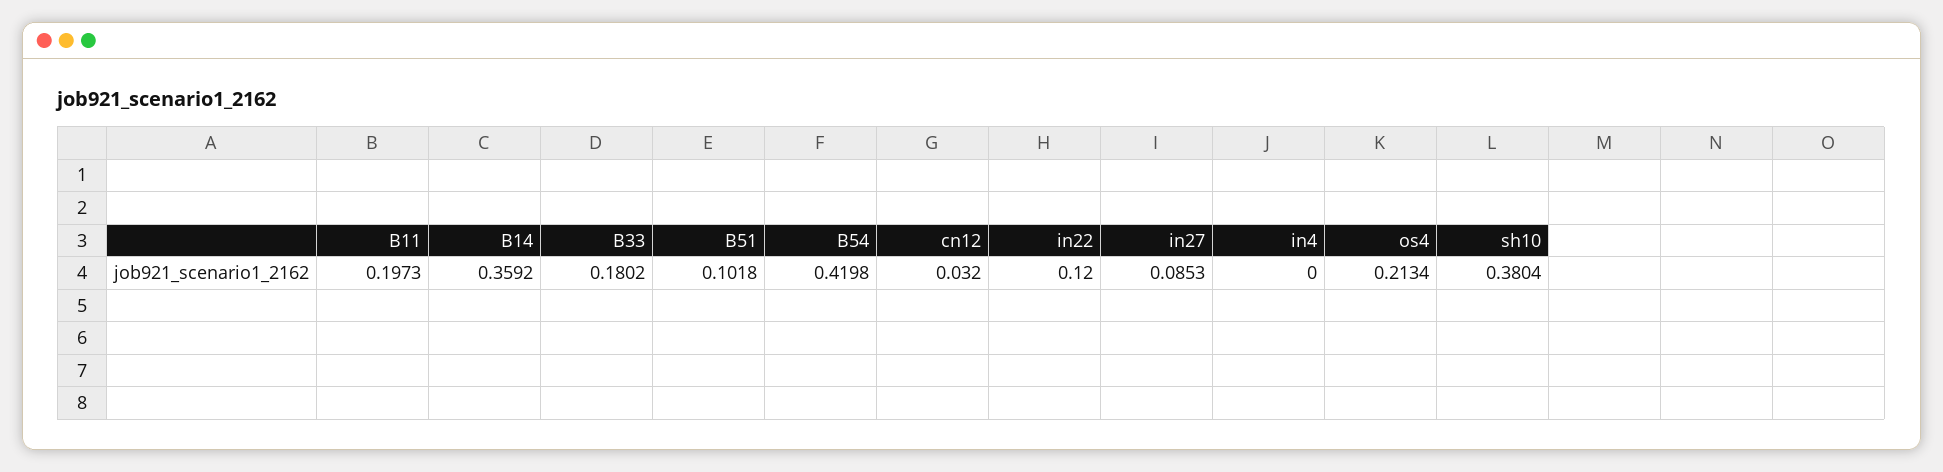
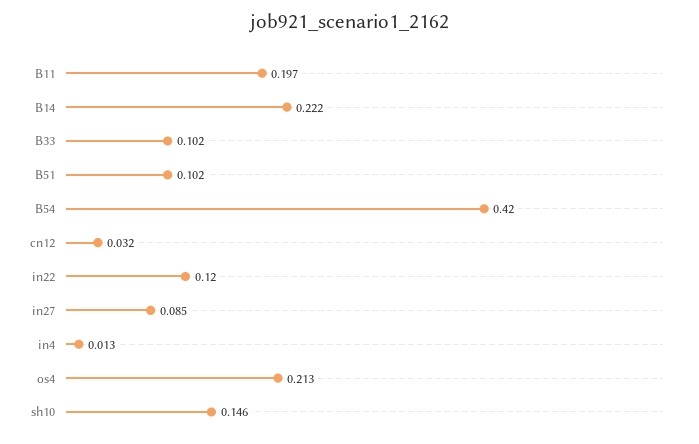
  {
    "B11": 0.1973,
-   "B14": 0.3592,
+   "B14": 0.222,
-   "B33": 0.1802,
+   "B33": 0.102,
    "B51": 0.1018,
    "B54": 0.4198,
    "cn12": 0.032,
    "in22": 0.12,
    "in27": 0.0853,
-   "in4": 0,
+   "in4": 0.013,
    "os4": 0.2134,
-   "sh10": 0.3804
+   "sh10": 0.146
  }

